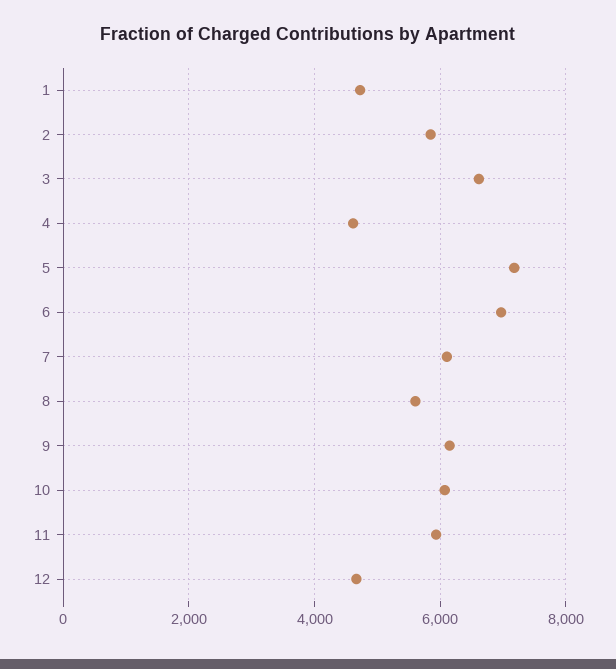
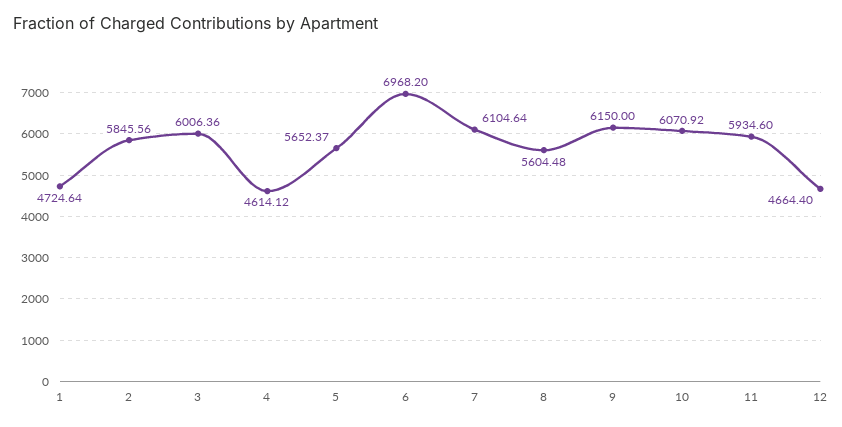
  {
    "1": 4724.64,
    "2": 5845.56,
-   "3": 6600,
+   "3": 6006.36,
    "4": 4614.12,
-   "5": 7200,
+   "5": 5652.37,
    "6": 6968.2,
    "7": 6104.64,
    "8": 5604.48,
    "9": 6150,
    "10": 6070.92,
    "11": 5934.6,
    "12": 4664.4
  }

